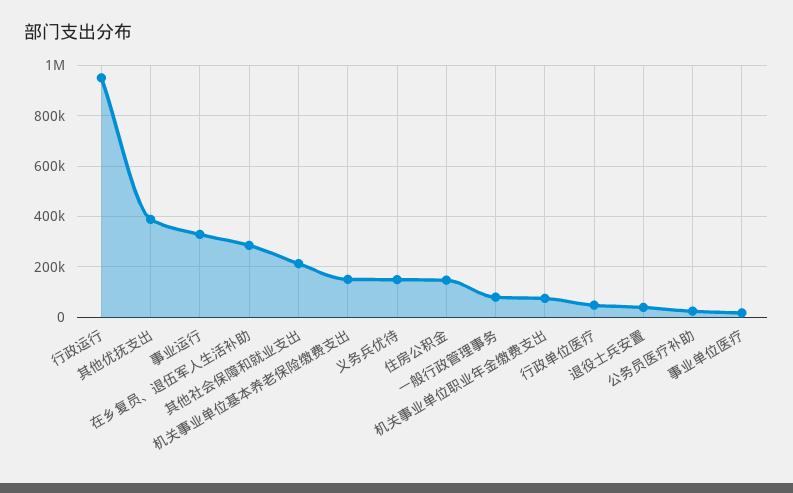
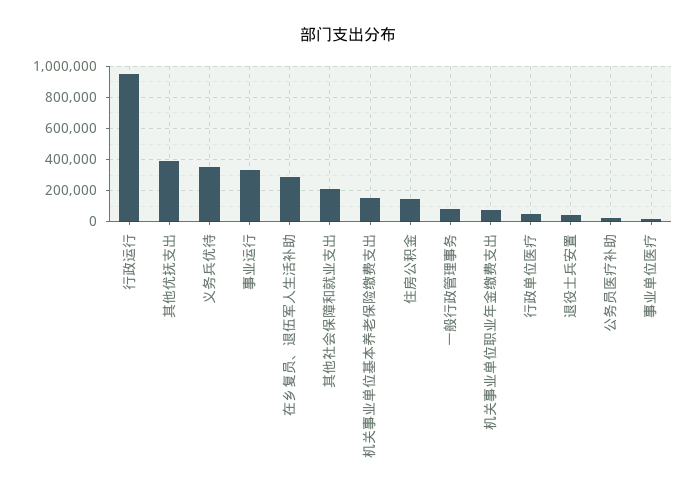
  {
    "行政运行": 950000,
    "其他优抚支出": 400000,
    "事业运行": 325000,
    "在乡复员、退伍军人生活补助": 275000,
    "其他社会保障和就业支出": 225000,
    "机关事业单位基本养老保险缴费支出": 150000,
-   "义务兵优待": 150000,
+   "义务兵优待": 350000,
    "住房公积金": 150000,
    "一般行政管理事务": 75000,
    "机关事业单位职业年金缴费支出": 75000,
    "行政单位医疗": 50000,
    "退役士兵安置": 50000,
    "公务员医疗补助": 25000,
    "事业单位医疗": 25000
  }

